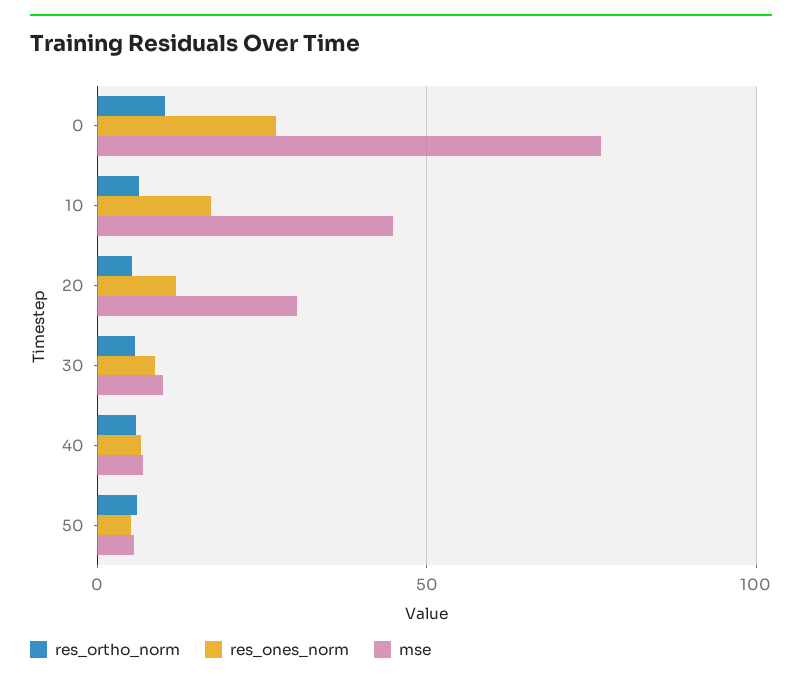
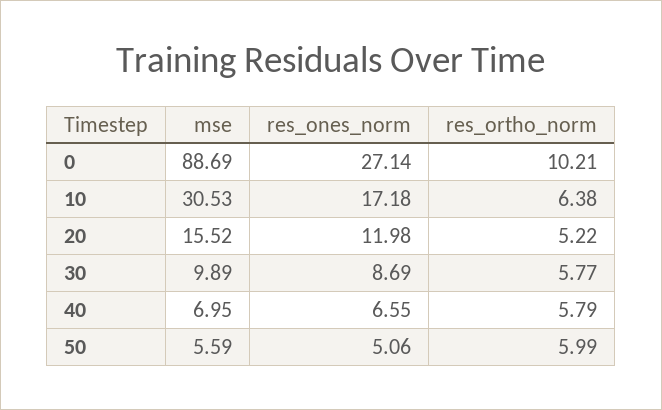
  {
    "res_ortho_norm": {
      "0": 10.21,
      "10": 6.38,
      "20": 5.22,
      "30": 5.77,
      "40": 5.79,
      "50": 5.99
    },
    "res_ones_norm": {
      "0": 27.14,
      "10": 17.18,
      "20": 11.98,
      "30": 8.69,
      "40": 6.55,
      "50": 5.06
    },
    "mse": {
-     "0": 75,
+     "0": 88.69,
-     "10": 45,
+     "10": 30.53,
-     "20": 30,
+     "20": 15.52,
      "30": 9.89,
      "40": 6.95,
      "50": 5.59
    }
  }

